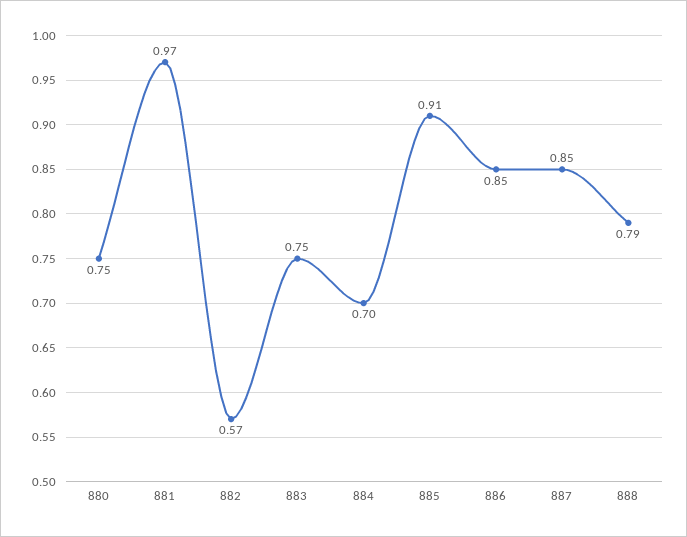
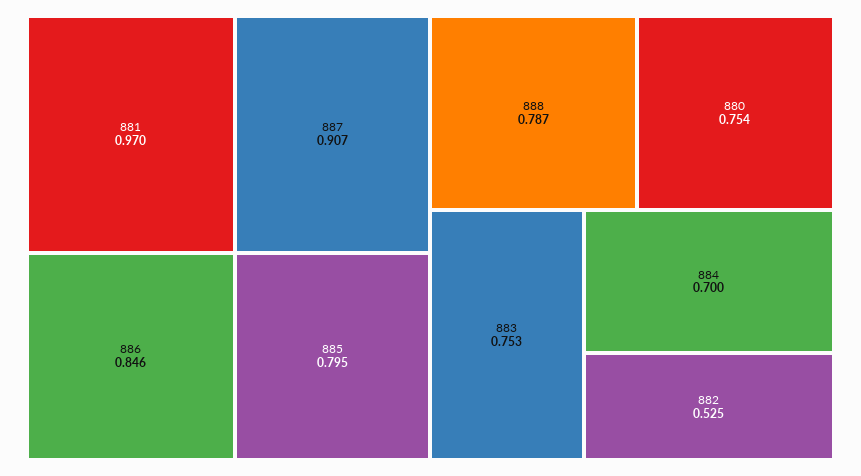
  {
    "880": 0.754,
    "881": 0.97,
-   "882": 0.57,
+   "882": 0.525,
    "883": 0.753,
    "884": 0.7,
-   "885": 0.91,
+   "885": 0.795,
    "886": 0.846,
-   "887": 0.85,
+   "887": 0.907,
    "888": 0.787
  }

